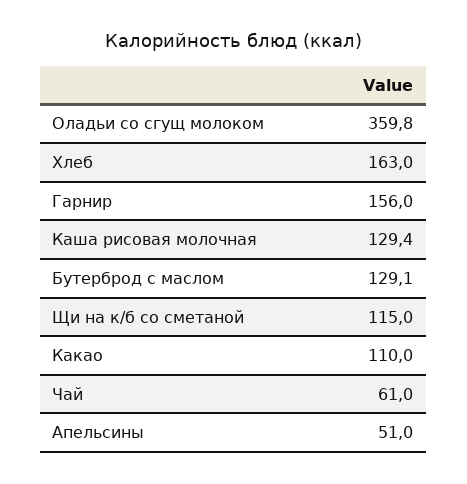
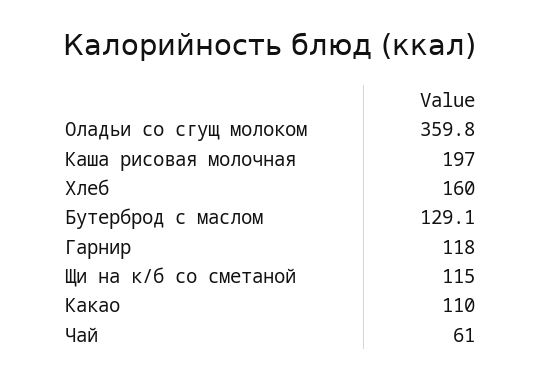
  {
    "Оладьи со сгущ молоком": 359.8,
-   "Хлеб": 163,
+   "Хлеб": 160,
-   "Гарнир": 156,
+   "Гарнир": 118,
-   "Каша рисовая молочная": 129.4,
+   "Каша рисовая молочная": 197,
    "Бутерброд с маслом": 129.1,
    "Щи на к/б со сметаной": 115,
    "Какао": 110,
-   "Чай": 61,
+   "Чай": 61
-   "Апельсины": 51
  }

